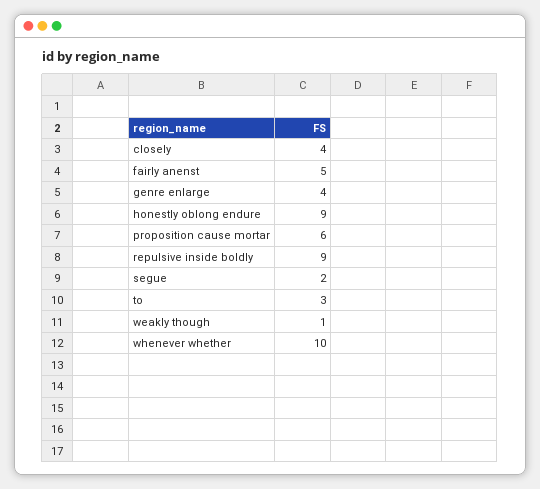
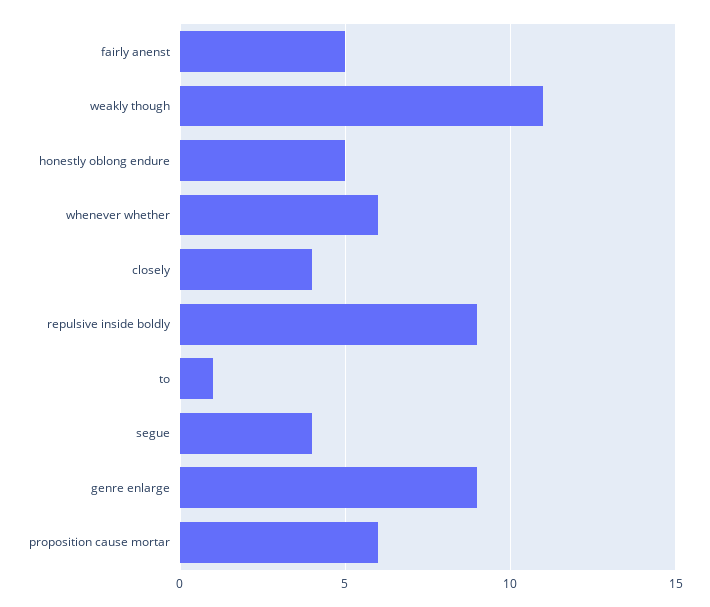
  {
    "closely": 4,
    "fairly anenst": 5,
-   "genre enlarge": 4,
+   "genre enlarge": 9,
-   "honestly oblong endure": 9,
+   "honestly oblong endure": 5,
    "proposition cause mortar": 6,
    "repulsive inside boldly": 9,
-   "segue": 2,
+   "segue": 4,
-   "to": 3,
+   "to": 1,
-   "weakly though": 1,
+   "weakly though": 11,
-   "whenever whether": 10
+   "whenever whether": 6
  }

